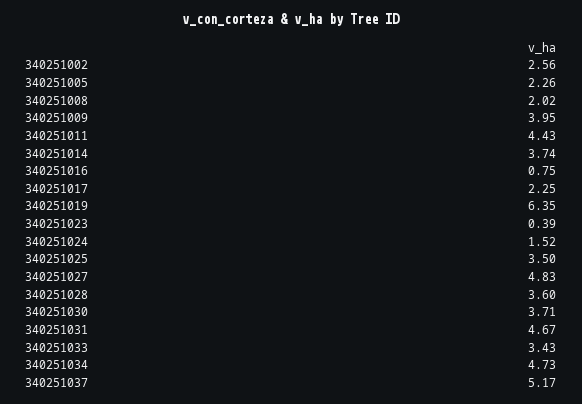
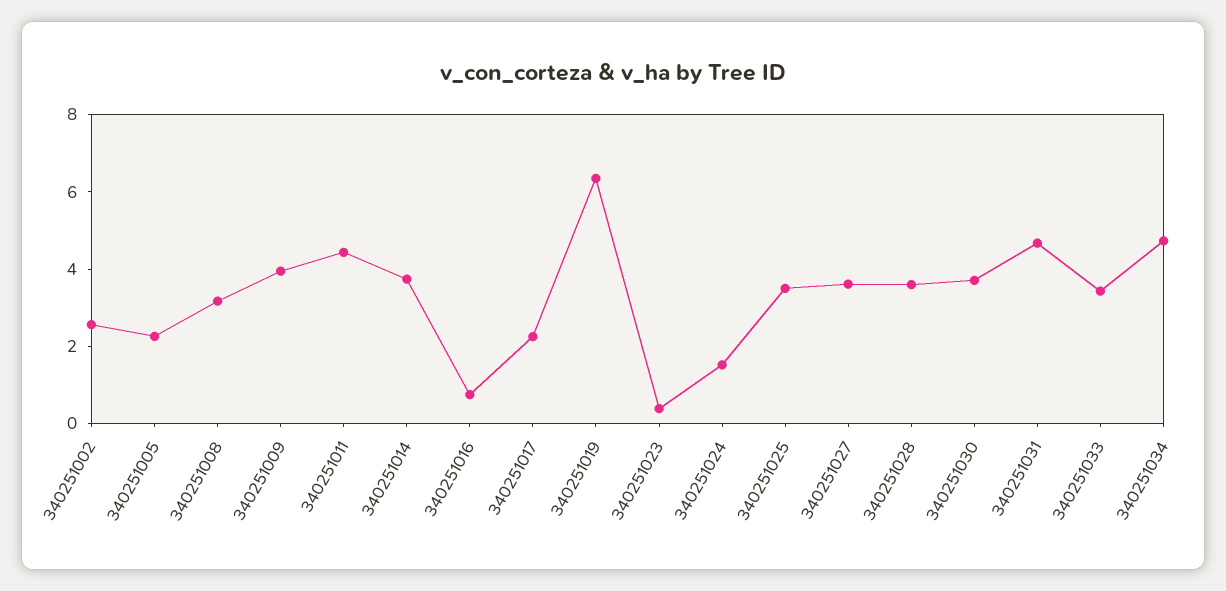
  {
    "340251002": 2.56,
    "340251005": 2.26,
-   "340251008": 2.02,
+   "340251008": 3,
    "340251009": 3.95,
    "340251011": 4.43,
    "340251014": 3.74,
    "340251016": 0.75,
    "340251017": 2.25,
    "340251019": 6.35,
    "340251023": 0.39,
    "340251024": 1.52,
    "340251025": 3.5,
-   "340251027": 4.83,
+   "340251027": 3.5,
    "340251028": 3.6,
    "340251030": 3.71,
    "340251031": 4.67,
    "340251033": 3.43,
-   "340251034": 4.73,
+   "340251034": 4.73
-   "340251037": 5.17
  }

